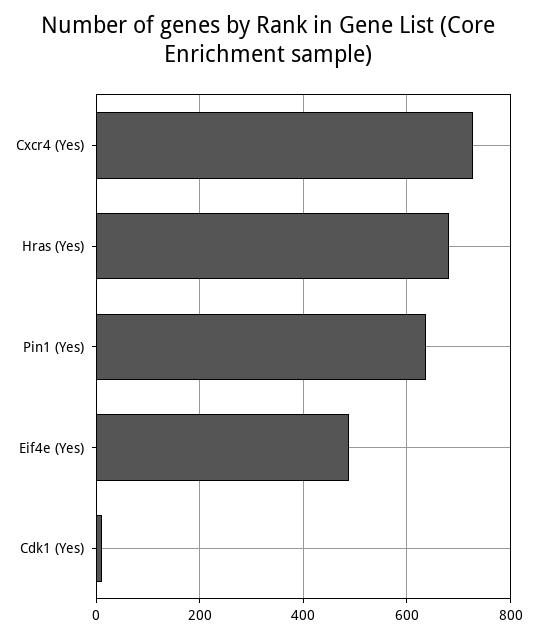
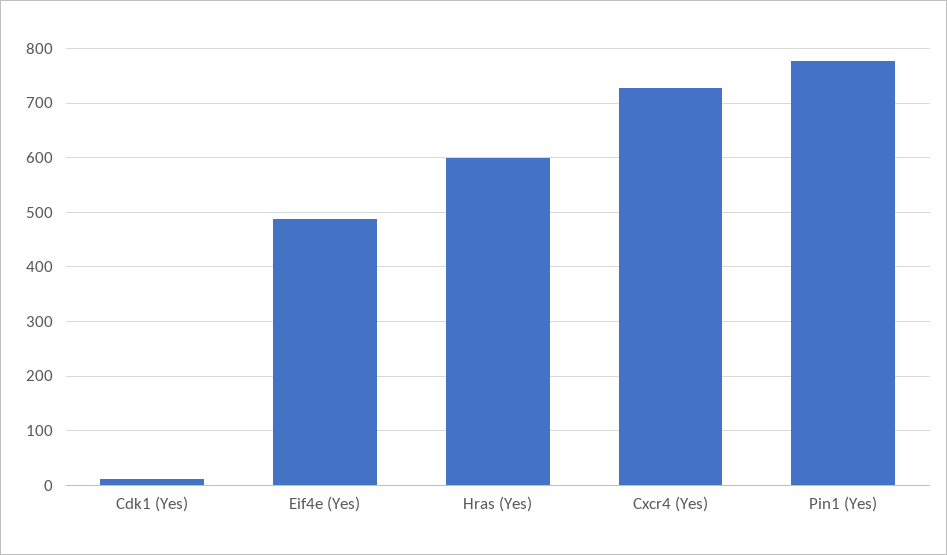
  {
    "Cxcr4 (Yes)": 720,
-   "Hras (Yes)": 680,
+   "Hras (Yes)": 600,
-   "Pin1 (Yes)": 640,
+   "Pin1 (Yes)": 780,
    "Eif4e (Yes)": 480,
    "Cdk1 (Yes)": 20
  }

